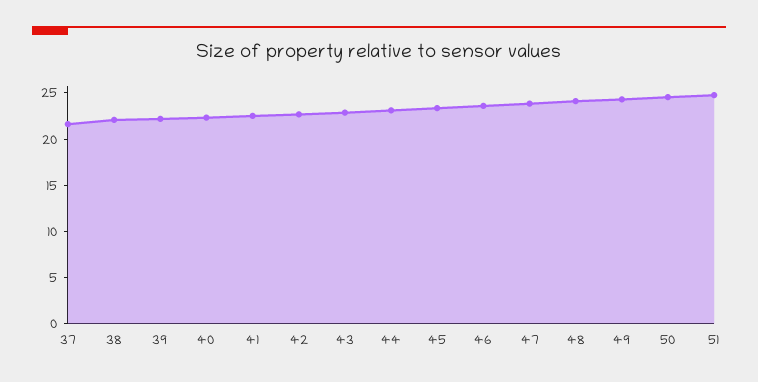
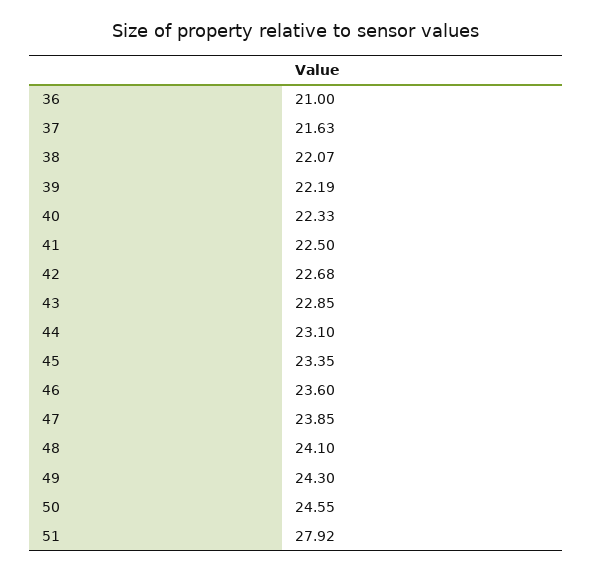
  {
    "37": 21.63,
    "38": 22.07,
    "39": 22.19,
    "40": 22.33,
    "41": 22.5,
    "42": 22.68,
    "43": 22.85,
    "44": 23.1,
    "45": 23.35,
    "46": 23.6,
    "47": 23.85,
    "48": 24.1,
    "49": 24.3,
    "50": 24.55,
-   "51": 25
+   "51": 27.92,
+   "36": 21
  }

